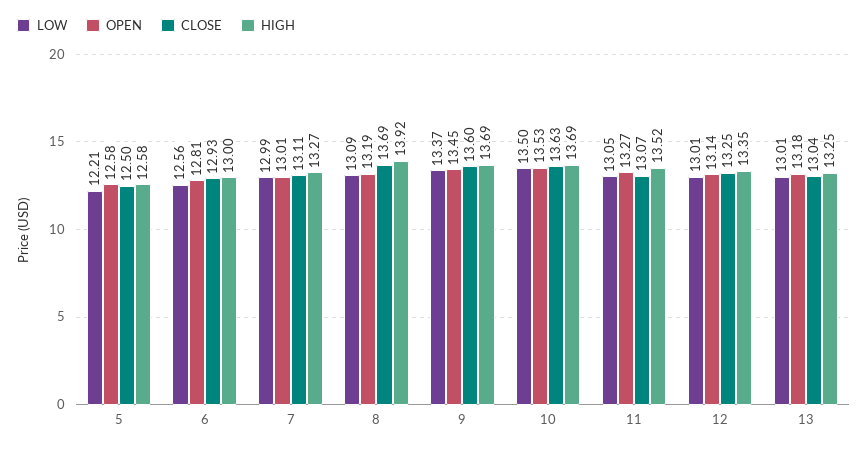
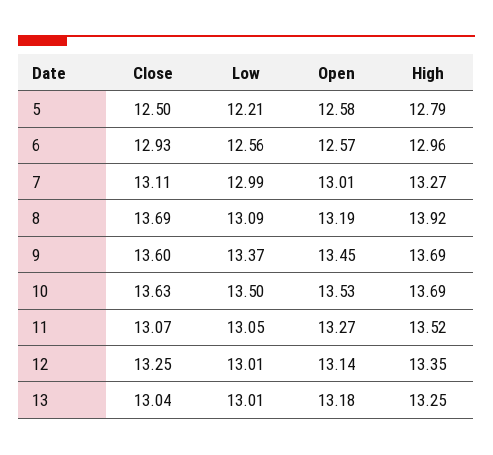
  {
    "LOW": {
      "5": 12.21,
      "6": 12.56,
      "7": 12.99,
      "8": 13.09,
      "9": 13.37,
      "10": 13.5,
      "11": 13.05,
      "12": 13.01,
      "13": 13.01
    },
    "OPEN": {
      "5": 12.58,
-     "6": 12.81,
+     "6": 12.57,
      "7": 13.01,
      "8": 13.19,
      "9": 13.45,
      "10": 13.53,
      "11": 13.27,
      "12": 13.14,
      "13": 13.18
    },
    "CLOSE": {
      "5": 12.5,
      "6": 12.93,
      "7": 13.11,
      "8": 13.69,
      "9": 13.6,
      "10": 13.63,
      "11": 13.07,
      "12": 13.25,
      "13": 13.04
    },
    "HIGH": {
-     "5": 12.58,
+     "5": 12.79,
-     "6": 13,
+     "6": 12.96,
      "7": 13.27,
      "8": 13.92,
      "9": 13.69,
      "10": 13.69,
      "11": 13.52,
      "12": 13.35,
      "13": 13.25
    }
  }

